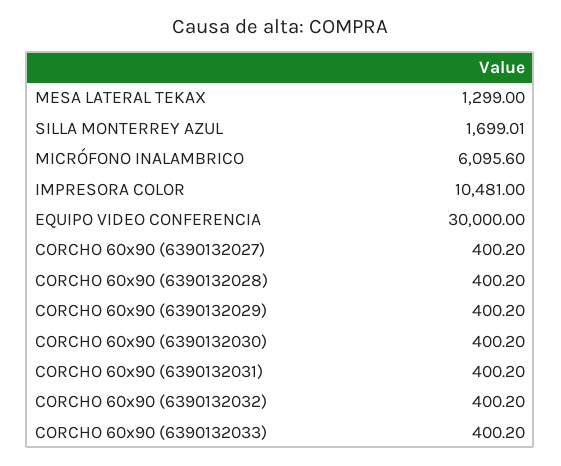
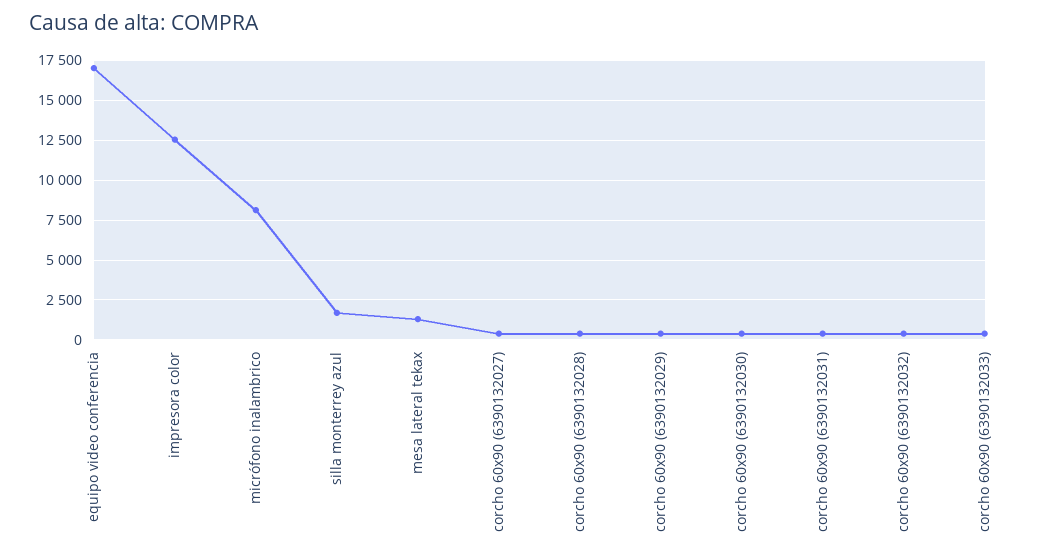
  {
    "MESA LATERAL TEKAX": 1299,
    "SILLA MONTERREY AZUL": 1699.01,
-   "MICRÓFONO INALAMBRICO": 6095.6,
+   "MICRÓFONO INALAMBRICO": 8000,
-   "IMPRESORA COLOR": 10481,
+   "IMPRESORA COLOR": 12500,
-   "EQUIPO VIDEO CONFERENCIA": 30000,
+   "EQUIPO VIDEO CONFERENCIA": 17000,
    "CORCHO 60x90 (6390132027)": 400.2,
    "CORCHO 60x90 (6390132028)": 400.2,
    "CORCHO 60x90 (6390132029)": 400.2,
    "CORCHO 60x90 (6390132030)": 400.2,
    "CORCHO 60x90 (6390132031)": 400.2,
    "CORCHO 60x90 (6390132032)": 400.2,
    "CORCHO 60x90 (6390132033)": 400.2
  }

